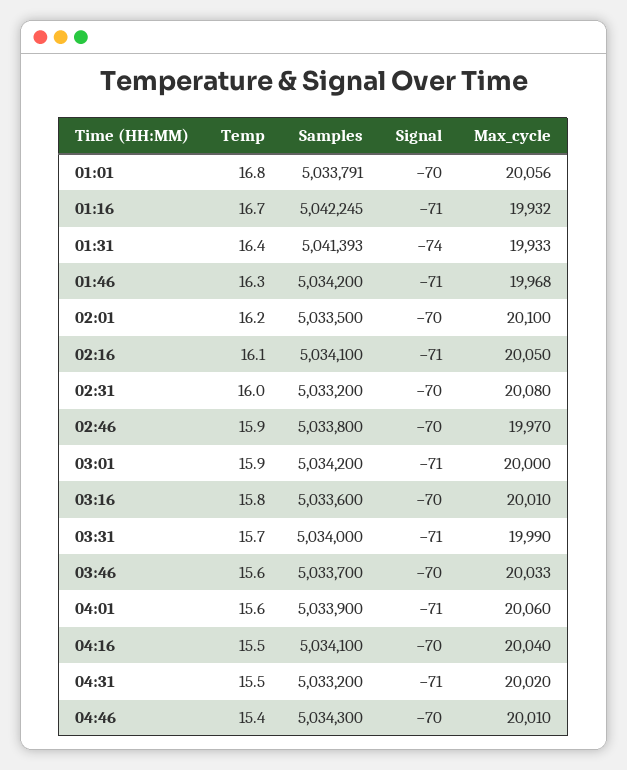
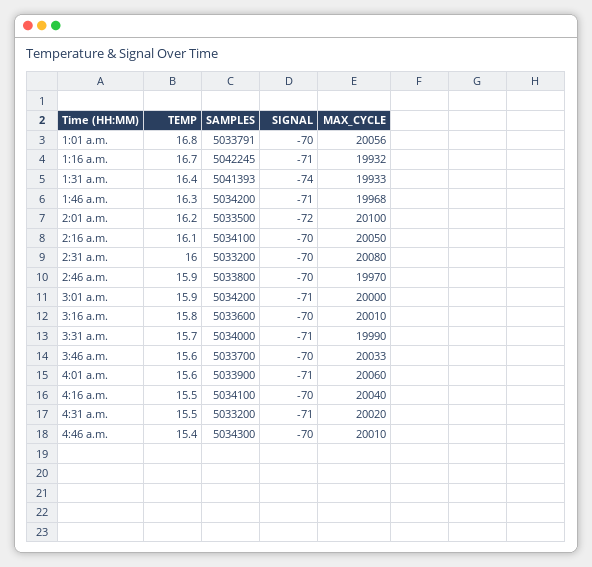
  {
    "Temp": {
      "01:01": 16.8,
      "01:16": 16.7,
      "01:31": 16.4,
      "01:46": 16.3,
      "02:01": 16.2,
      "02:16": 16.1,
      "02:31": 16,
      "02:46": 15.9,
      "03:01": 15.9,
      "03:16": 15.8,
      "03:31": 15.7,
      "03:46": 15.6,
      "04:01": 15.6,
      "04:16": 15.5,
      "04:31": 15.5,
      "04:46": 15.4
    },
    "Samples": {
      "01:01": 5033791,
      "01:16": 5042245,
      "01:31": 5041393,
      "01:46": 5034200,
      "02:01": 5033500,
      "02:16": 5034100,
      "02:31": 5033200,
      "02:46": 5033800,
      "03:01": 5034200,
      "03:16": 5033600,
      "03:31": 5034000,
      "03:46": 5033700,
      "04:01": 5033900,
      "04:16": 5034100,
      "04:31": 5033200,
      "04:46": 5034300
    },
    "Signal": {
      "01:01": -70,
      "01:16": -71,
      "01:31": -74,
      "01:46": -71,
-     "02:01": -70,
+     "02:01": -72,
-     "02:16": -71,
+     "02:16": -70,
      "02:31": -70,
      "02:46": -70,
      "03:01": -71,
      "03:16": -70,
      "03:31": -71,
      "03:46": -70,
      "04:01": -71,
      "04:16": -70,
      "04:31": -71,
      "04:46": -70
    },
    "Max_cycle": {
      "01:01": 20056,
      "01:16": 19932,
      "01:31": 19933,
      "01:46": 19968,
      "02:01": 20100,
      "02:16": 20050,
      "02:31": 20080,
      "02:46": 19970,
      "03:01": 20000,
      "03:16": 20010,
      "03:31": 19990,
      "03:46": 20033,
      "04:01": 20060,
      "04:16": 20040,
      "04:31": 20020,
      "04:46": 20010
    }
  }

